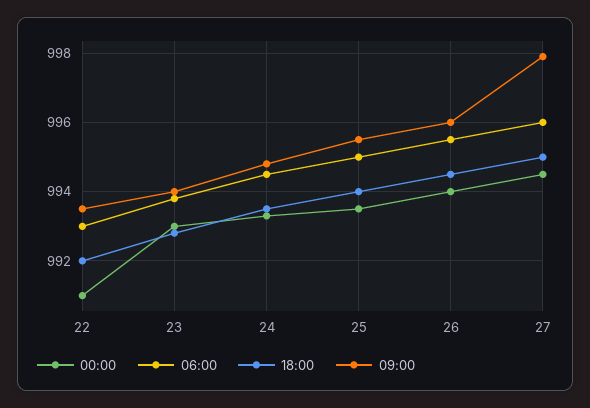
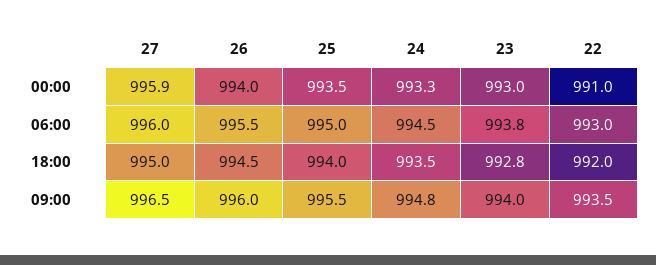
  {
    "00:00": {
      "22": 991,
      "23": 993,
      "24": 993.3,
      "25": 993.5,
      "26": 994,
-     "27": 994.5
+     "27": 995.9
    },
    "06:00": {
      "22": 993,
      "23": 993.8,
      "24": 994.5,
      "25": 995,
      "26": 995.5,
      "27": 996
    },
    "18:00": {
      "22": 992,
      "23": 992.8,
      "24": 993.5,
      "25": 994,
      "26": 994.5,
      "27": 995
    },
    "09:00": {
      "22": 993.5,
      "23": 994,
      "24": 994.8,
      "25": 995.5,
      "26": 996,
-     "27": 998
+     "27": 996.5
    }
  }

